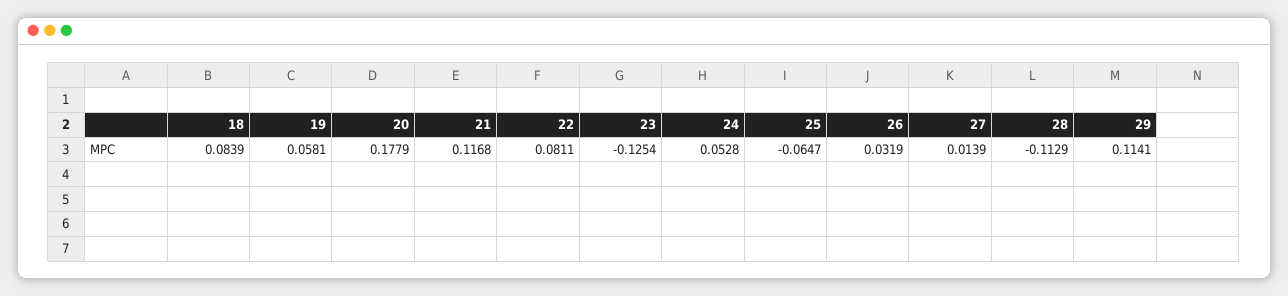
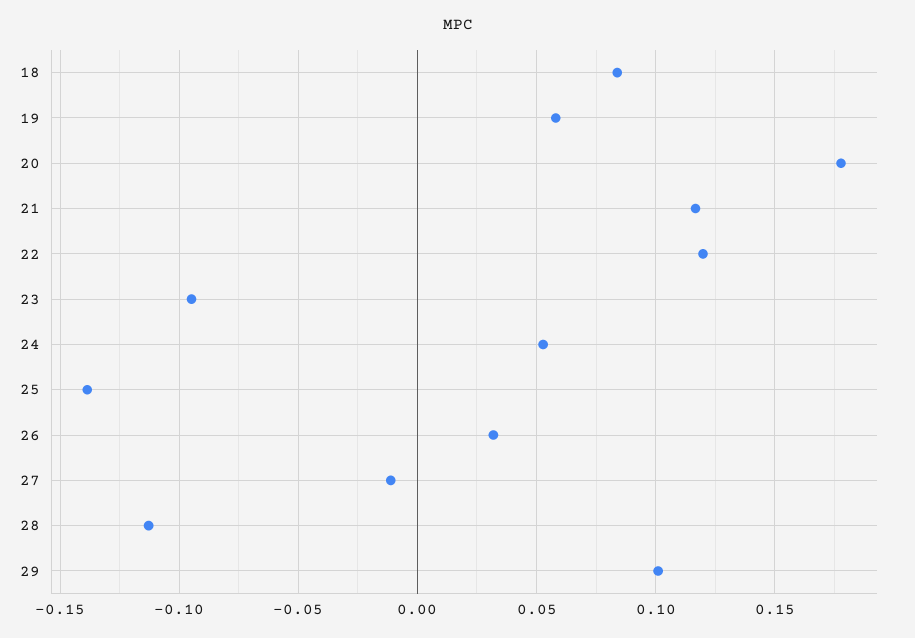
  {
    "18": 0.0839,
    "19": 0.0581,
    "20": 0.1779,
    "21": 0.1168,
-   "22": 0.0811,
+   "22": 0.12,
-   "23": -0.1254,
+   "23": -0.095,
    "24": 0.0528,
-   "25": -0.0647,
+   "25": -0.14,
    "26": 0.0319,
-   "27": 0.0139,
+   "27": -0.01,
    "28": -0.1129,
-   "29": 0.1141
+   "29": 0.1
  }

